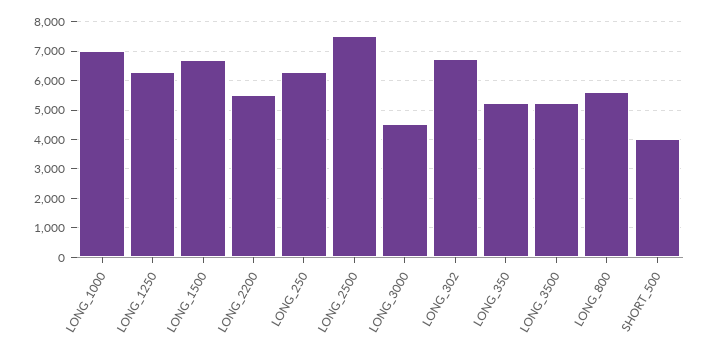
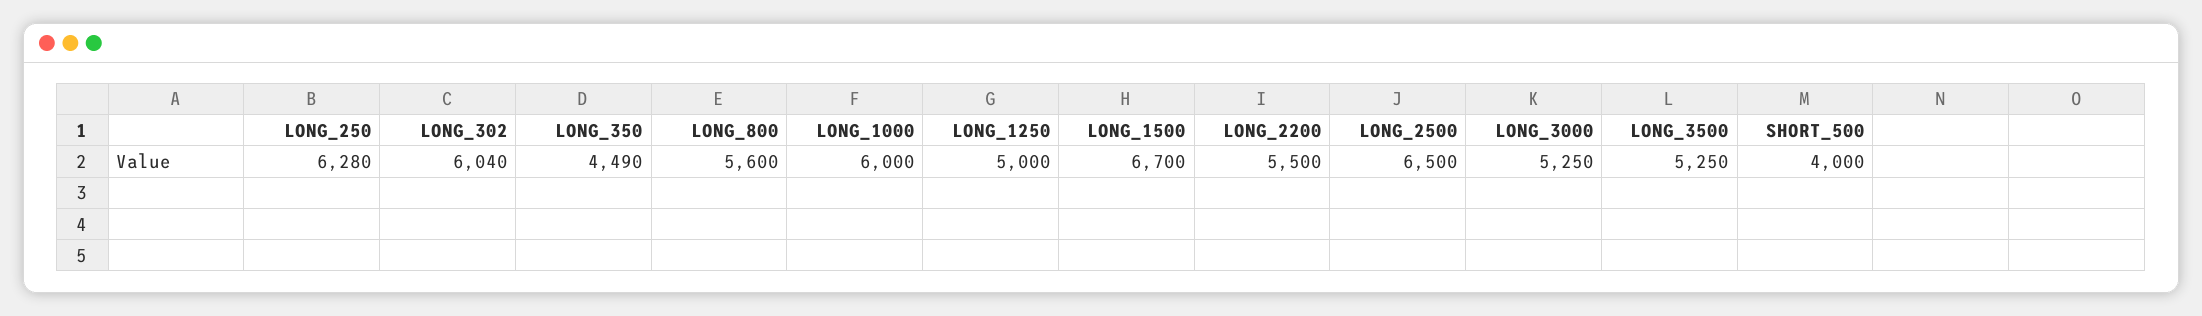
  {
-   "LONG_1000": 7000,
+   "LONG_1000": 6000,
-   "LONG_1250": 6250,
+   "LONG_1250": 5000,
    "LONG_1500": 6700,
    "LONG_2200": 5500,
    "LONG_250": 6280,
-   "LONG_2500": 7500,
+   "LONG_2500": 6500,
-   "LONG_3000": 4500,
+   "LONG_3000": 5250,
-   "LONG_302": 6750,
+   "LONG_302": 6040,
-   "LONG_350": 5250,
+   "LONG_350": 4490,
    "LONG_3500": 5250,
    "LONG_800": 5600,
    "SHORT_500": 4000
  }

